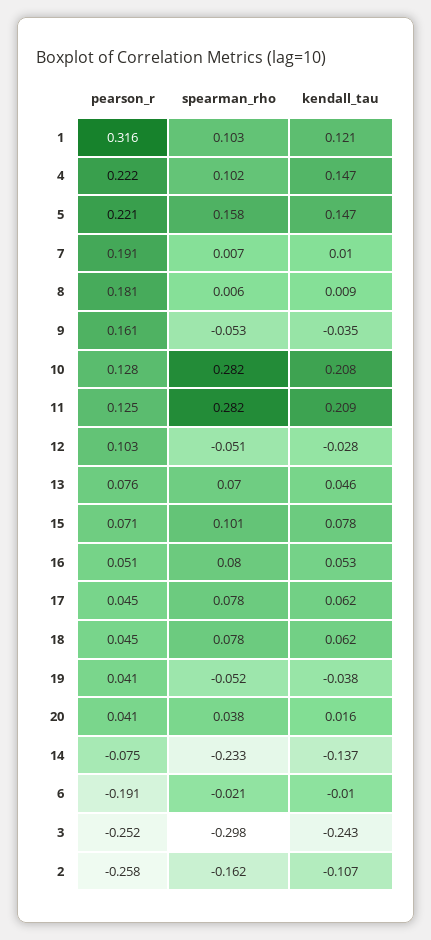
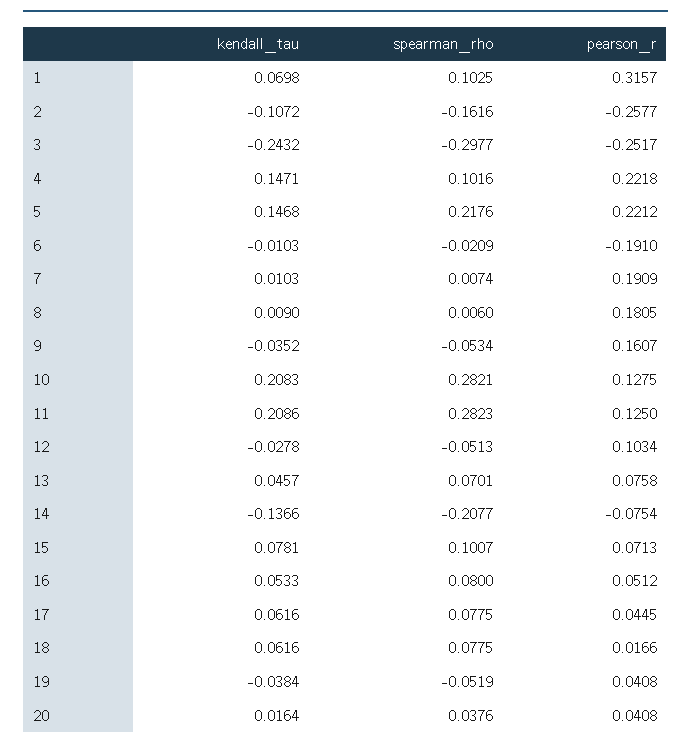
  {
    "pearson_r": {
      "1": 0.3157,
      "4": 0.2218,
      "5": 0.2212,
      "7": 0.1909,
      "8": 0.1805,
      "9": 0.1607,
      "10": 0.1275,
      "11": 0.125,
      "12": 0.1034,
      "13": 0.0758,
      "15": 0.0713,
      "16": 0.0512,
      "17": 0.0445,
-     "18": 0.045,
+     "18": 0.0166,
      "19": 0.0408,
      "20": 0.0408,
      "14": -0.0754,
      "6": -0.191,
      "3": -0.2517,
      "2": -0.2577
    },
    "spearman_rho": {
      "1": 0.1025,
      "4": 0.1016,
-     "5": 0.158,
+     "5": 0.2176,
      "7": 0.0074,
      "8": 0.006,
      "9": -0.0534,
      "10": 0.2821,
      "11": 0.2823,
      "12": -0.0513,
      "13": 0.0701,
      "15": 0.1007,
      "16": 0.08,
      "17": 0.0775,
      "18": 0.0775,
      "19": -0.0519,
      "20": 0.0376,
-     "14": -0.233,
+     "14": -0.2077,
      "6": -0.0209,
      "3": -0.2977,
      "2": -0.1616
    },
    "kendall_tau": {
-     "1": 0.121,
+     "1": 0.0698,
      "4": 0.1471,
      "5": 0.1468,
      "7": 0.0103,
      "8": 0.009,
      "9": -0.0352,
      "10": 0.2083,
      "11": 0.2086,
      "12": -0.0278,
      "13": 0.0457,
      "15": 0.0781,
      "16": 0.0533,
      "17": 0.0616,
      "18": 0.0616,
      "19": -0.0384,
      "20": 0.0164,
      "14": -0.1366,
      "6": -0.0103,
      "3": -0.2432,
      "2": -0.1072
    }
  }

